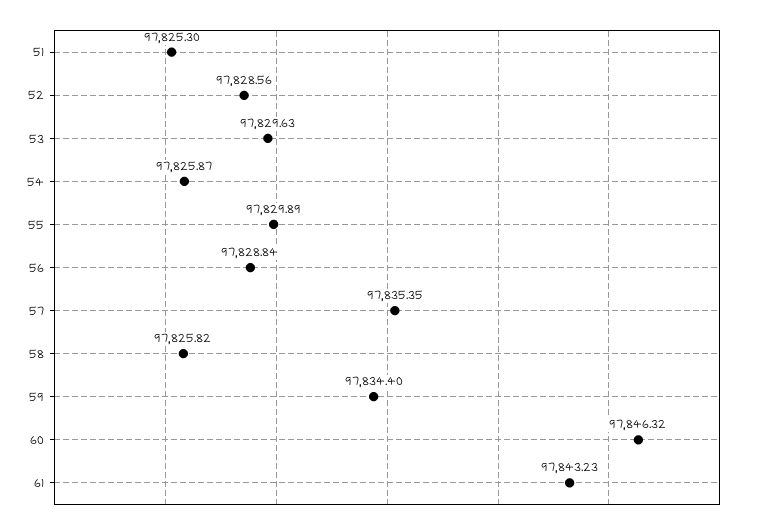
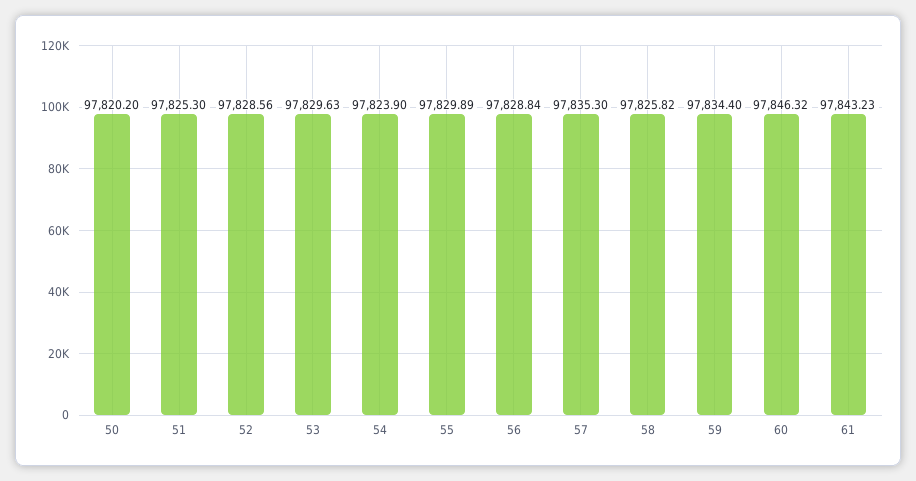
  {
    "51": 97825.3,
    "52": 97828.56,
    "53": 97829.63,
-   "54": 97825.87,
+   "54": 97823.9,
    "55": 97829.89,
    "56": 97828.84,
-   "57": 97835.35,
+   "57": 97835.3,
    "58": 97825.82,
    "59": 97834.4,
    "60": 97846.32,
-   "61": 97843.23
+   "61": 97843.23,
+   "50": 97820.2
  }

